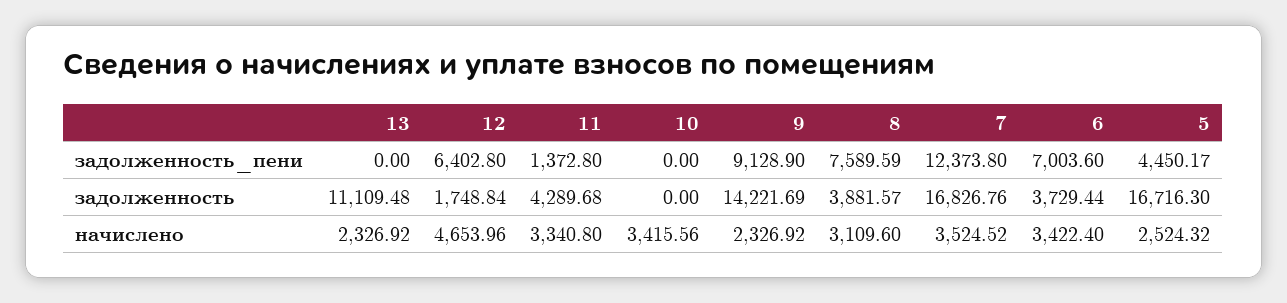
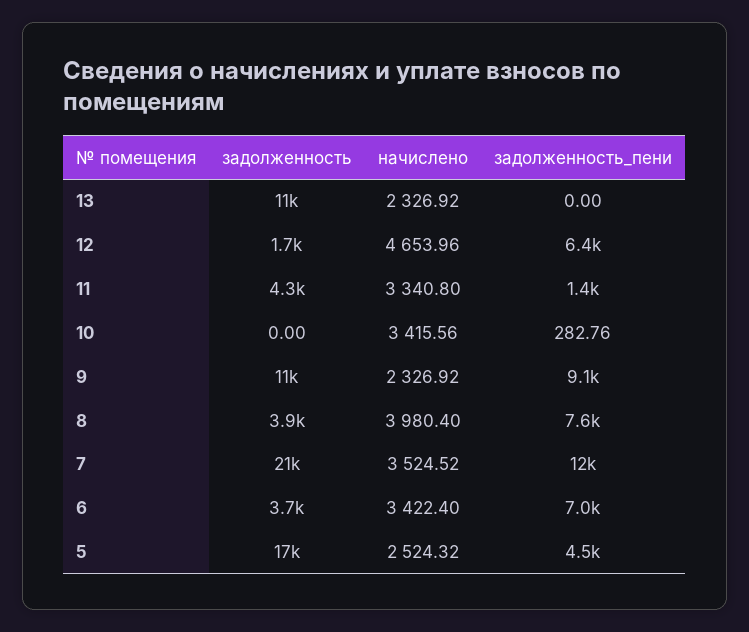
  {
    "13": {
      "задолженность_пени": 0,
      "задолженность": 11109.48,
      "начислено": 2326.92
    },
    "12": {
      "задолженность_пени": 6402.8,
      "задолженность": 1748.84,
      "начислено": 4653.96
    },
    "11": {
      "задолженность_пени": 1372.8,
      "задолженность": 4289.68,
      "начислено": 3340.8
    },
    "10": {
-     "задолженность_пени": 0,
+     "задолженность_пени": 282.76,
      "задолженность": 0,
      "начислено": 3415.56
    },
    "9": {
      "задолженность_пени": 9128.9,
-     "задолженность": 14221.69,
+     "задолженность": 11000,
      "начислено": 2326.92
    },
    "8": {
      "задолженность_пени": 7589.59,
      "задолженность": 3881.57,
-     "начислено": 3109.6
+     "начислено": 3980.4
    },
    "7": {
      "задолженность_пени": 12373.8,
-     "задолженность": 16826.76,
+     "задолженность": 21000,
      "начислено": 3524.52
    },
    "6": {
      "задолженность_пени": 7003.6,
      "задолженность": 3729.44,
      "начислено": 3422.4
    },
    "5": {
      "задолженность_пени": 4450.17,
      "задолженность": 16716.3,
      "начислено": 2524.32
    }
  }

